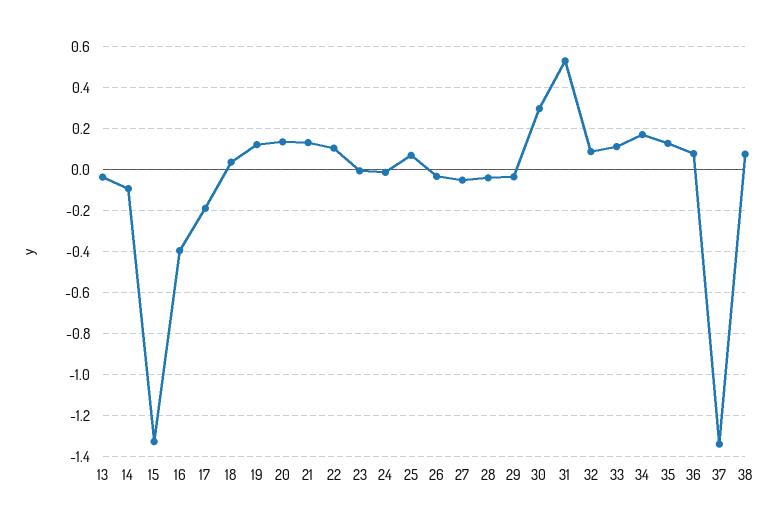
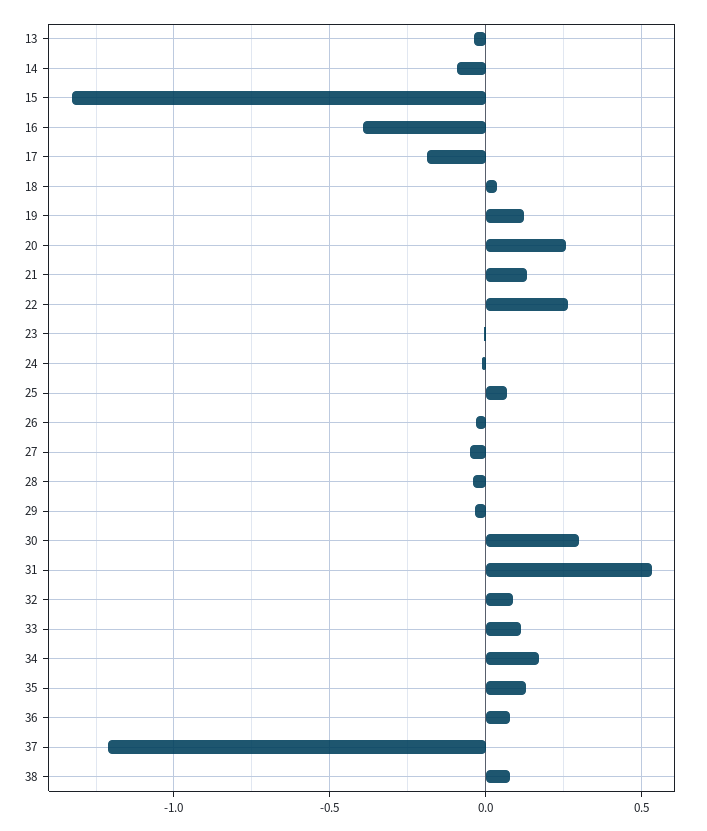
  {
    "13": -0.05,
    "14": -0.1,
    "15": -1.35,
    "16": -0.4,
    "17": -0.2,
    "18": 0.05,
    "19": 0.1,
-   "20": 0.15,
+   "20": 0.25,
    "21": 0.15,
-   "22": 0.1,
+   "22": 0.25,
    "23": 0,
    "24": 0,
    "25": 0.05,
    "26": -0.05,
    "27": -0.05,
    "28": -0.05,
    "29": -0.05,
    "30": 0.3,
    "31": 0.55,
    "32": 0.1,
    "33": 0.1,
    "34": 0.15,
    "35": 0.15,
    "36": 0.1,
-   "37": -1.35,
+   "37": -1.2,
    "38": 0.1
  }

